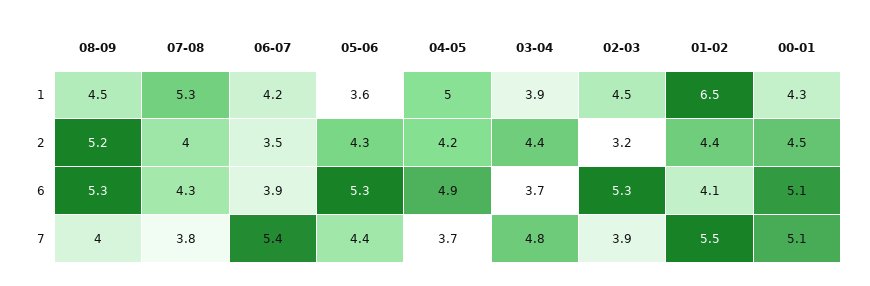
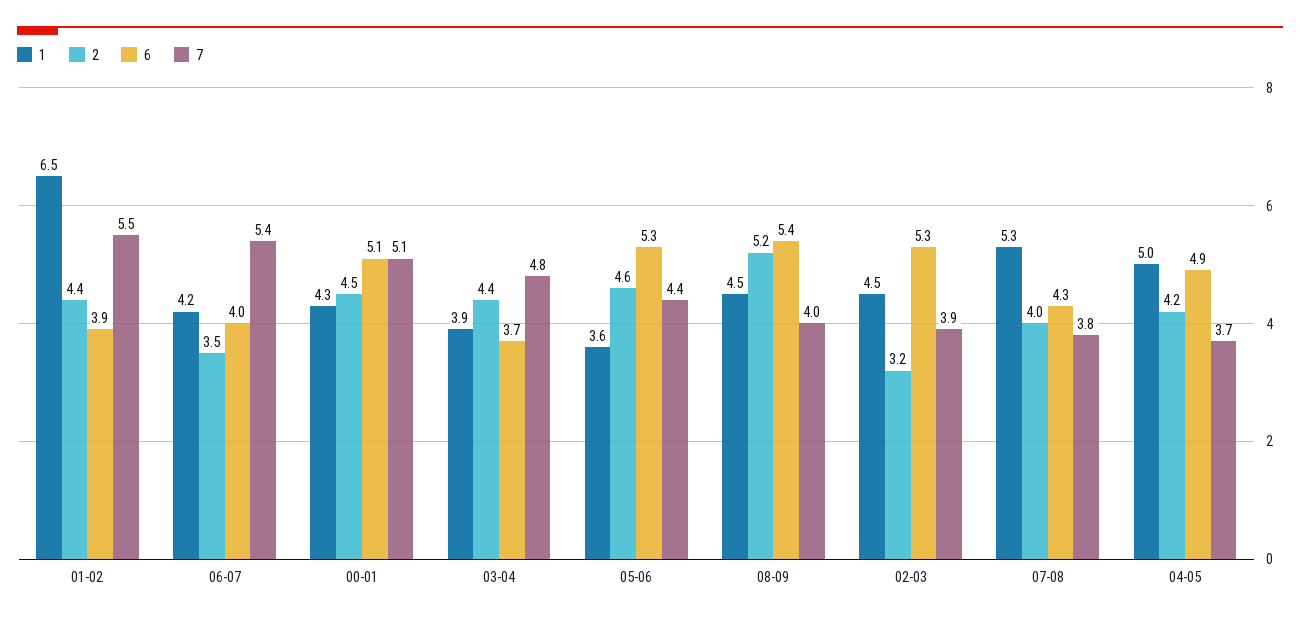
  {
    "1": {
      "08-09": 4.5,
      "07-08": 5.3,
      "06-07": 4.2,
      "05-06": 3.6,
      "04-05": 5,
      "03-04": 3.9,
      "02-03": 4.5,
      "01-02": 6.5,
      "00-01": 4.3
    },
    "2": {
      "08-09": 5.2,
      "07-08": 4,
      "06-07": 3.5,
-     "05-06": 4.3,
+     "05-06": 4.6,
      "04-05": 4.2,
      "03-04": 4.4,
      "02-03": 3.2,
      "01-02": 4.4,
      "00-01": 4.5
    },
    "6": {
-     "08-09": 5.3,
+     "08-09": 5.4,
      "07-08": 4.3,
-     "06-07": 3.9,
+     "06-07": 4,
      "05-06": 5.3,
      "04-05": 4.9,
      "03-04": 3.7,
      "02-03": 5.3,
-     "01-02": 4.1,
+     "01-02": 3.9,
      "00-01": 5.1
    },
    "7": {
      "08-09": 4,
      "07-08": 3.8,
      "06-07": 5.4,
      "05-06": 4.4,
      "04-05": 3.7,
      "03-04": 4.8,
      "02-03": 3.9,
      "01-02": 5.5,
      "00-01": 5.1
    }
  }

